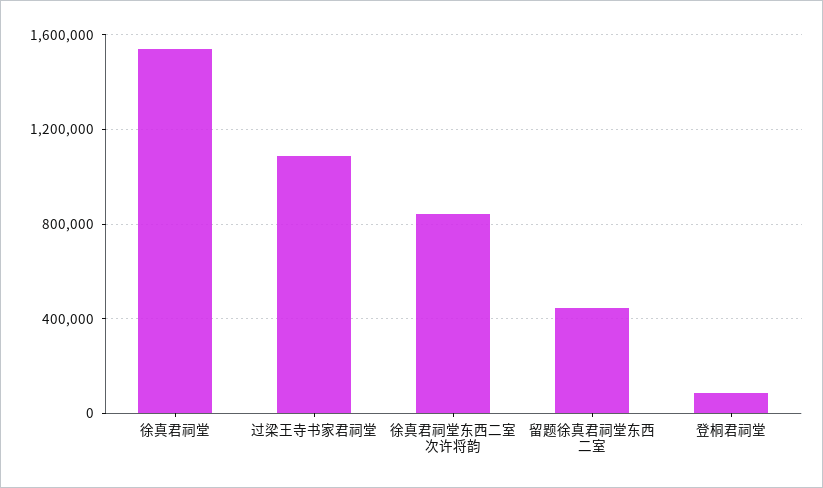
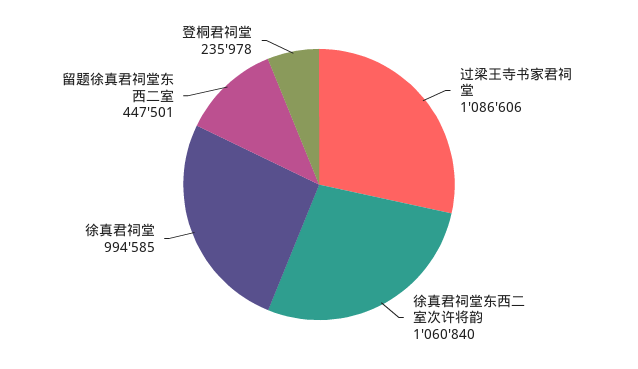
  {
-   "徐真君祠堂": 1550000,
+   "徐真君祠堂": 994585,
    "过梁王寺书家君祠堂": 1086606,
-   "徐真君祠堂东西二室次许将韵": 850000,
+   "徐真君祠堂东西二室次许将韵": 1060840,
    "留题徐真君祠堂东西二室": 447501,
-   "登桐君祠堂": 100000
+   "登桐君祠堂": 235978
  }

